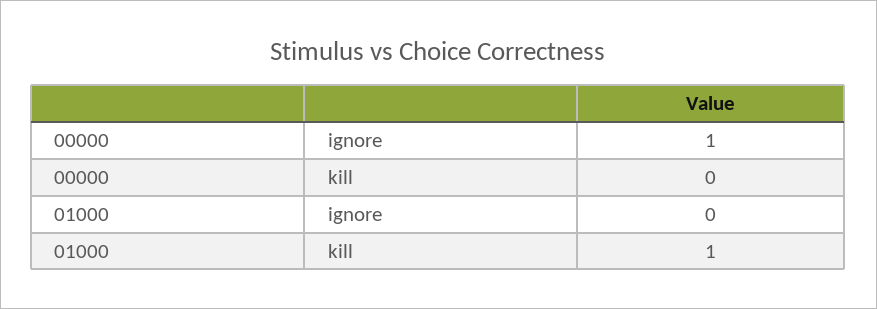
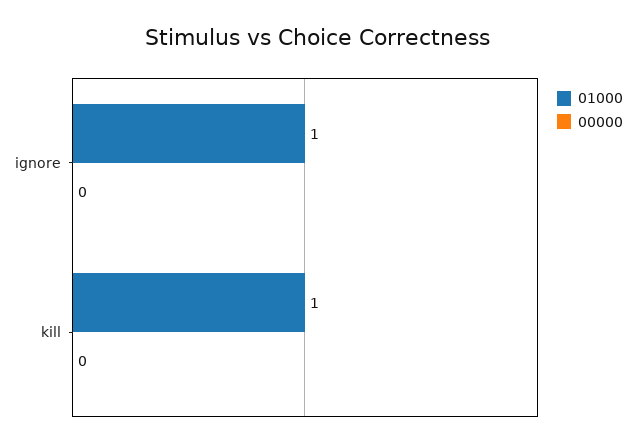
  {
    "00000": {
-     "ignore": 1,
+     "ignore": 0,
      "kill": 0
    },
    "01000": {
-     "ignore": 0,
+     "ignore": 1,
      "kill": 1
    }
  }

